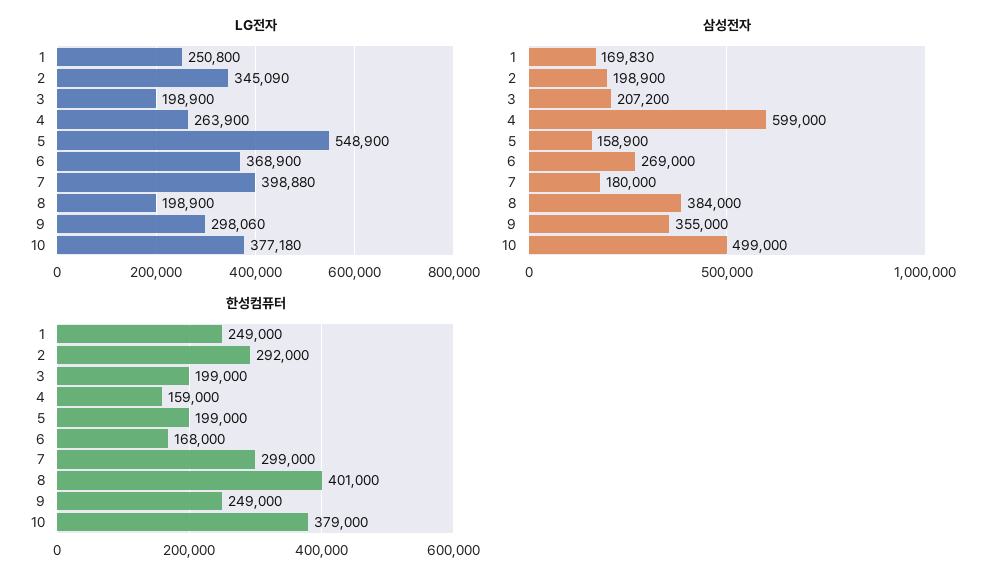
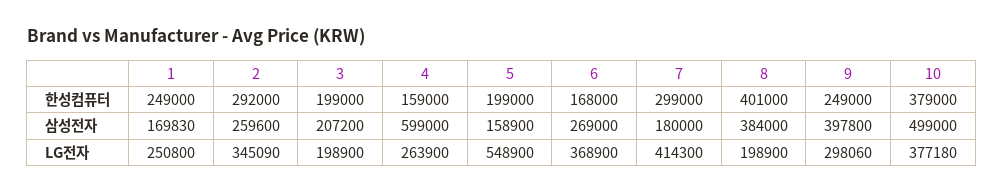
  {
    "LG전자": {
      "1": 250800,
      "2": 345090,
      "3": 198900,
      "4": 263900,
      "5": 548900,
      "6": 368900,
-     "7": 398880,
+     "7": 414300,
      "8": 198900,
      "9": 298060,
      "10": 377180
    },
    "삼성전자": {
      "1": 169830,
-     "2": 198900,
+     "2": 259600,
      "3": 207200,
      "4": 599000,
      "5": 158900,
      "6": 269000,
      "7": 180000,
      "8": 384000,
-     "9": 355000,
+     "9": 397800,
      "10": 499000
    },
    "한성컴퓨터": {
      "1": 249000,
      "2": 292000,
      "3": 199000,
      "4": 159000,
      "5": 199000,
      "6": 168000,
      "7": 299000,
      "8": 401000,
      "9": 249000,
      "10": 379000
    }
  }

